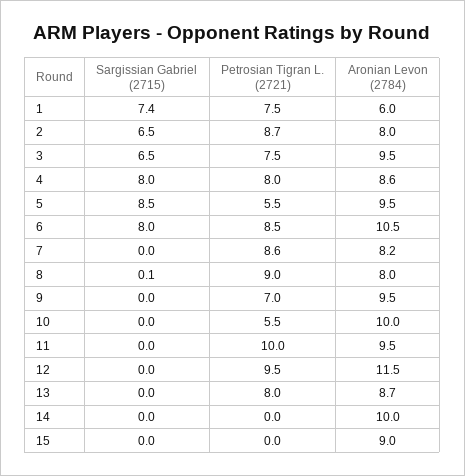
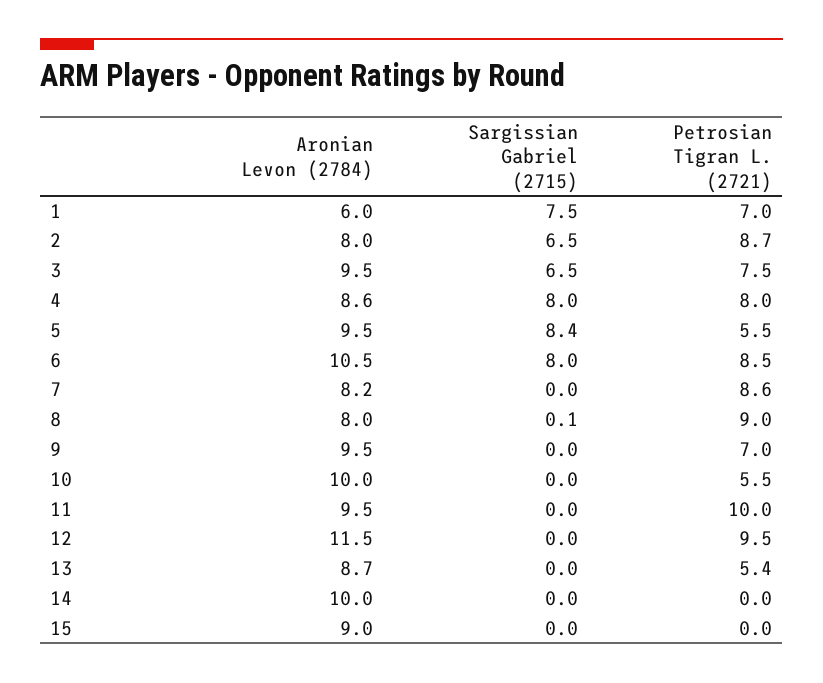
  {
    "Sargissian Gabriel (2715)": {
-     "1": 7.4,
+     "1": 7.5,
      "2": 6.5,
      "3": 6.5,
      "4": 8,
-     "5": 8.5,
+     "5": 8.4,
      "6": 8,
      "7": 0,
      "8": 0.1,
      "9": 0,
      "10": 0,
      "11": 0,
      "12": 0,
      "13": 0,
      "14": 0,
      "15": 0
    },
    "Petrosian Tigran L. (2721)": {
-     "1": 7.5,
+     "1": 7,
      "2": 8.7,
      "3": 7.5,
      "4": 8,
      "5": 5.5,
      "6": 8.5,
      "7": 8.6,
      "8": 9,
      "9": 7,
      "10": 5.5,
      "11": 10,
      "12": 9.5,
-     "13": 8,
+     "13": 5.4,
      "14": 0,
      "15": 0
    },
    "Aronian Levon (2784)": {
      "1": 6,
      "2": 8,
      "3": 9.5,
      "4": 8.6,
      "5": 9.5,
      "6": 10.5,
      "7": 8.2,
      "8": 8,
      "9": 9.5,
      "10": 10,
      "11": 9.5,
      "12": 11.5,
      "13": 8.7,
      "14": 10,
      "15": 9
    }
  }

